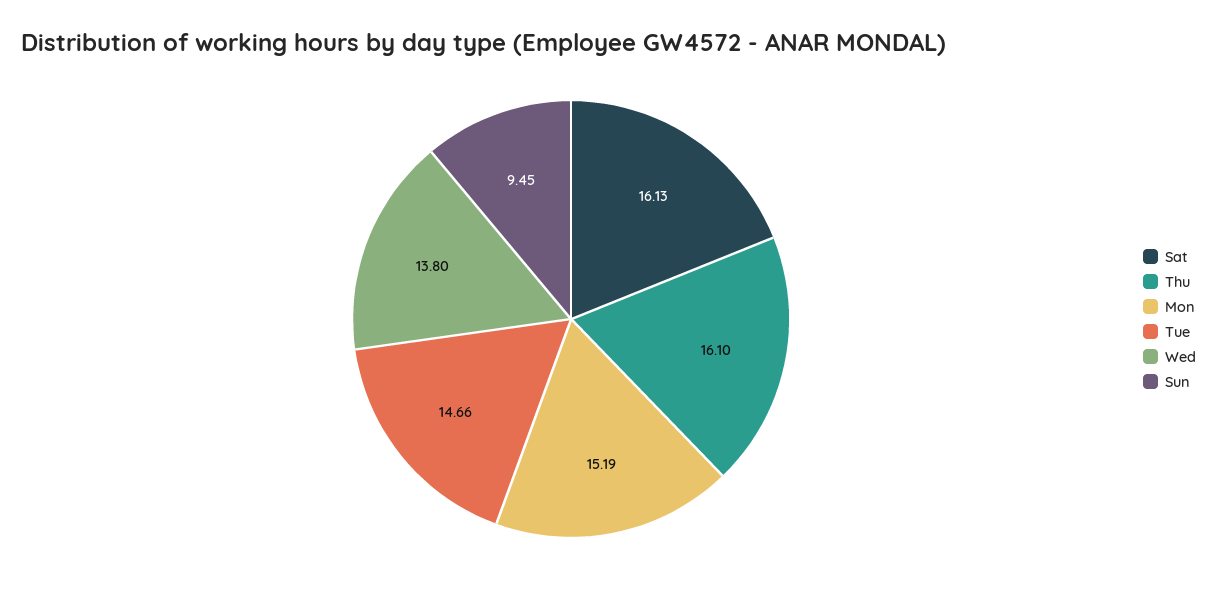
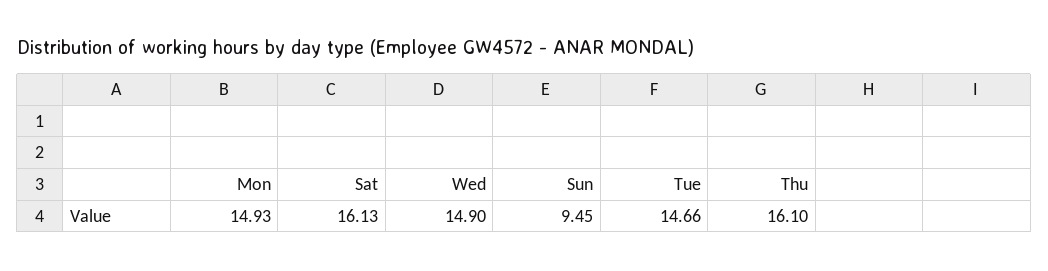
  {
    "Sat": 16.13,
    "Thu": 16.1,
-   "Mon": 15.19,
+   "Mon": 14.93,
    "Tue": 14.66,
-   "Wed": 13.8,
+   "Wed": 14.9,
    "Sun": 9.45
  }

